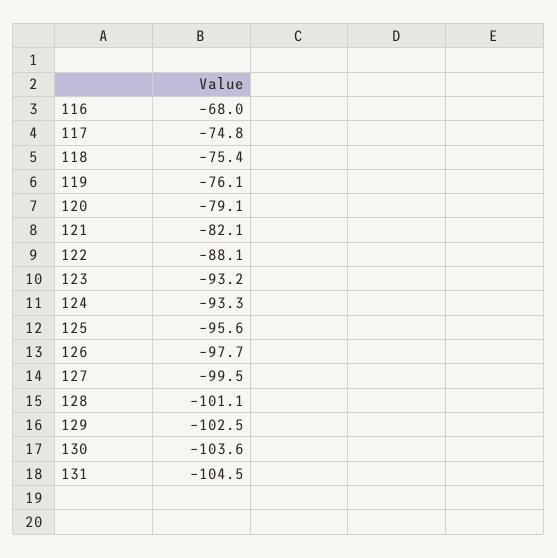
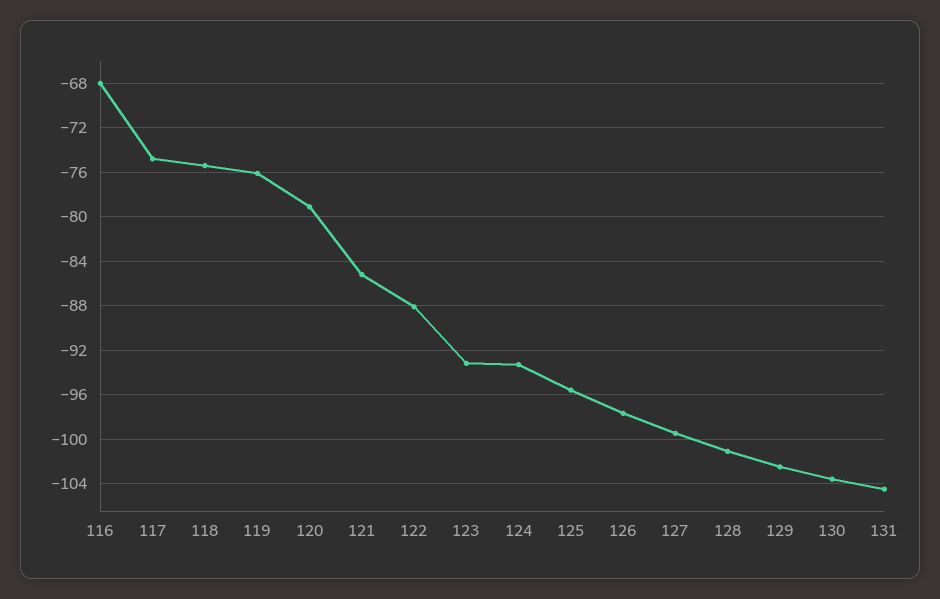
  {
    "116": -68,
    "117": -74.8,
    "118": -75.4,
    "119": -76.1,
    "120": -79.1,
-   "121": -82.1,
+   "121": -85,
    "122": -88.1,
    "123": -93.2,
    "124": -93.3,
    "125": -95.6,
    "126": -97.7,
    "127": -99.5,
    "128": -101.1,
    "129": -102.5,
    "130": -103.6,
    "131": -104.5
  }

